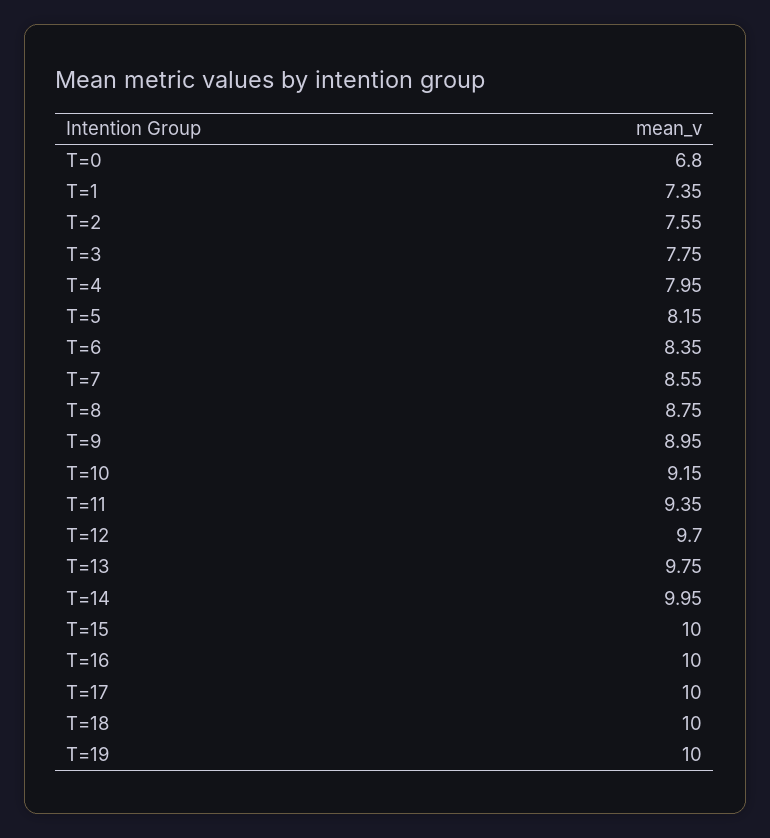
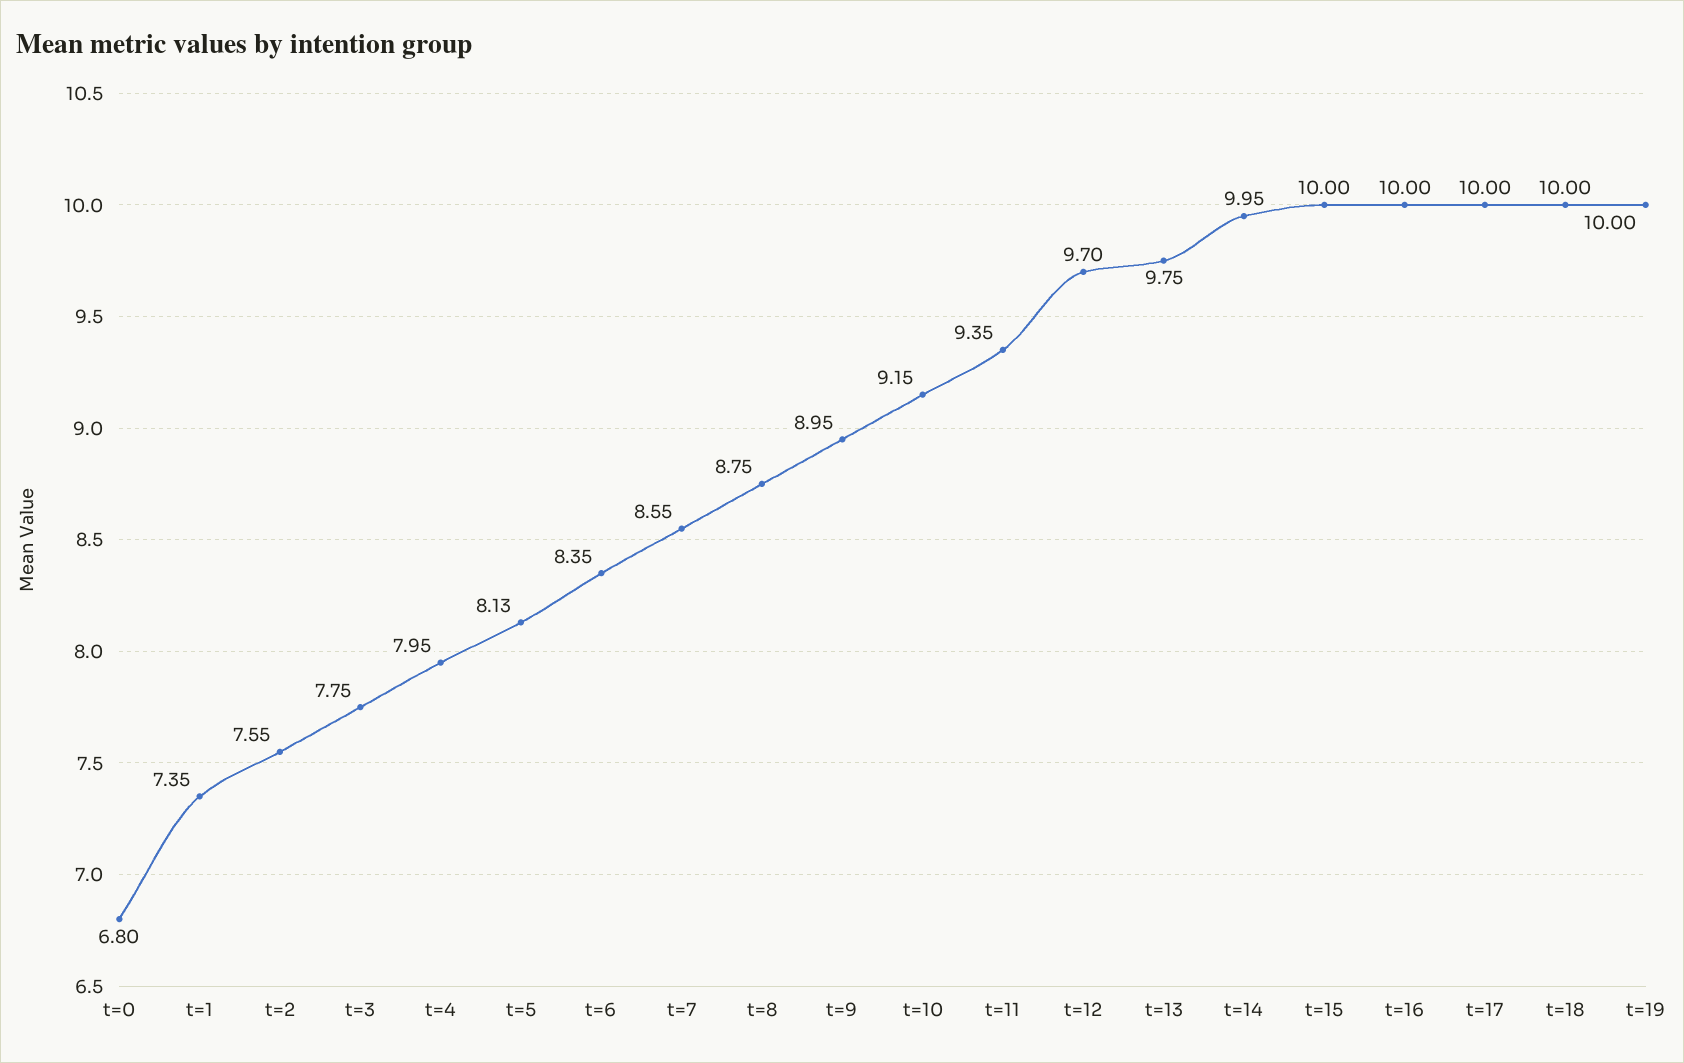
  {
    "T=0": 6.8,
    "T=1": 7.35,
    "T=2": 7.55,
    "T=3": 7.75,
    "T=4": 7.95,
-   "T=5": 8.15,
+   "T=5": 8.13,
    "T=6": 8.35,
    "T=7": 8.55,
    "T=8": 8.75,
    "T=9": 8.95,
    "T=10": 9.15,
    "T=11": 9.35,
    "T=12": 9.7,
    "T=13": 9.75,
    "T=14": 9.95,
    "T=15": 10,
    "T=16": 10,
    "T=17": 10,
    "T=18": 10,
    "T=19": 10
  }

